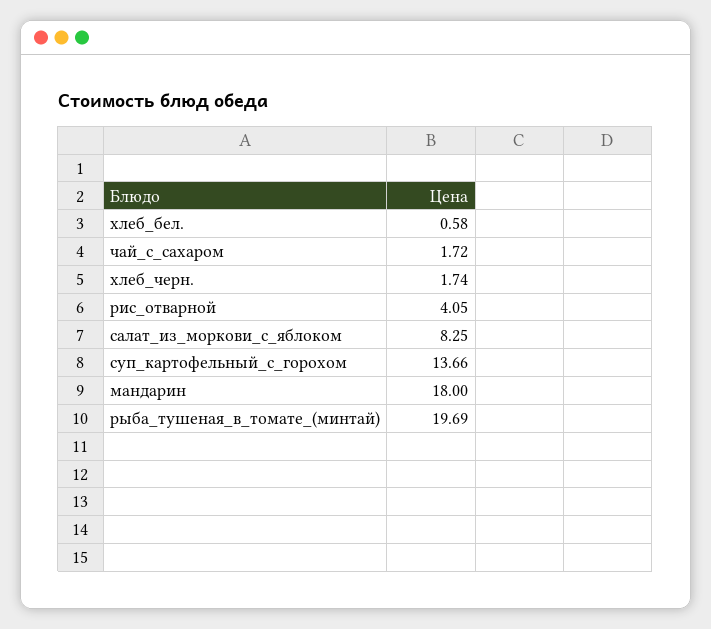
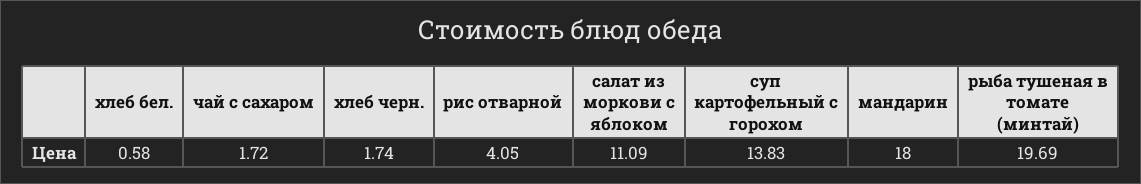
  {
    "хлеб_бел.": 0.58,
    "чай_с_сахаром": 1.72,
    "хлеб_черн.": 1.74,
    "рис_отварной": 4.05,
-   "салат_из_моркови_с_яблоком": 8.25,
+   "салат_из_моркови_с_яблоком": 11.09,
-   "суп_картофельный_с_горохом": 13.66,
+   "суп_картофельный_с_горохом": 13.83,
    "мандарин": 18,
    "рыба_тушеная_в_томате_(минтай)": 19.69
  }

